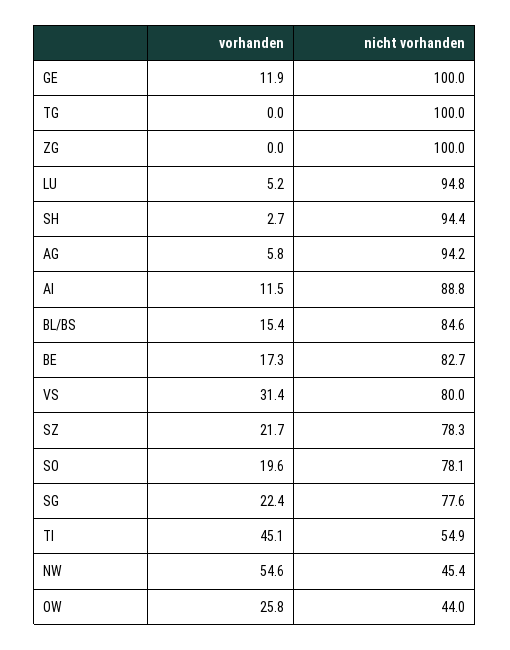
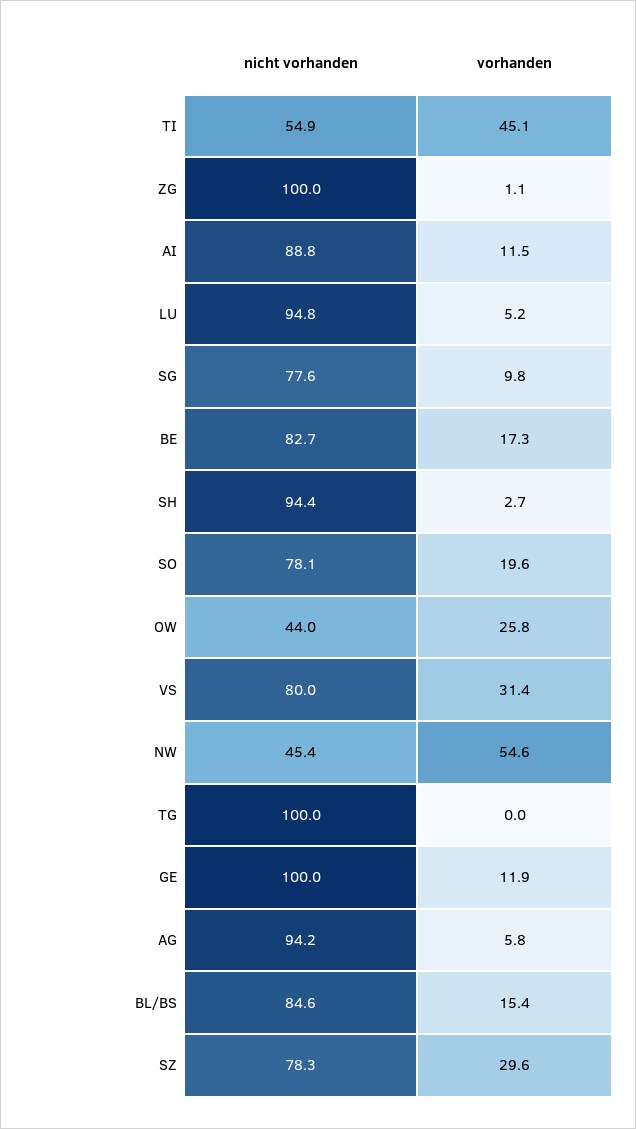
  {
    "vorhanden": {
      "GE": 11.9,
      "TG": 0,
-     "ZG": 0,
+     "ZG": 1.1,
      "LU": 5.2,
      "SH": 2.7,
      "AG": 5.8,
      "AI": 11.5,
      "BL/BS": 15.4,
      "BE": 17.3,
      "VS": 31.4,
-     "SZ": 21.7,
+     "SZ": 29.6,
      "SO": 19.6,
-     "SG": 22.4,
+     "SG": 9.8,
      "TI": 45.1,
      "NW": 54.6,
      "OW": 25.8
    },
    "nicht vorhanden": {
      "GE": 100,
      "TG": 100,
      "ZG": 100,
      "LU": 94.8,
      "SH": 94.4,
      "AG": 94.2,
      "AI": 88.8,
      "BL/BS": 84.6,
      "BE": 82.7,
      "VS": 80,
      "SZ": 78.3,
      "SO": 78.1,
      "SG": 77.6,
      "TI": 54.9,
      "NW": 45.4,
      "OW": 44
    }
  }

